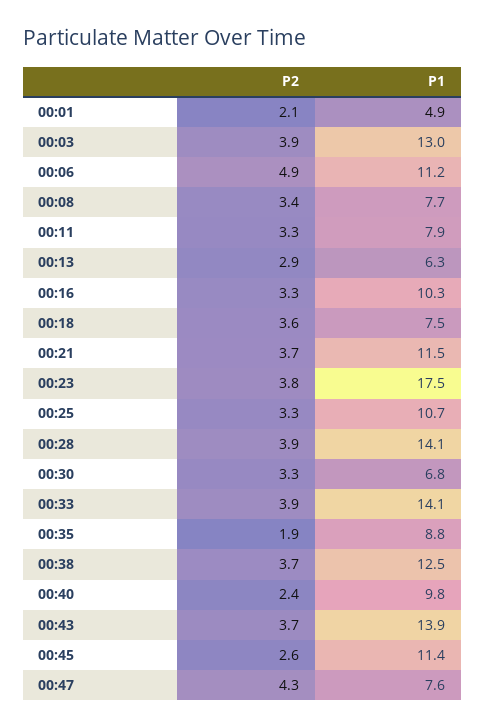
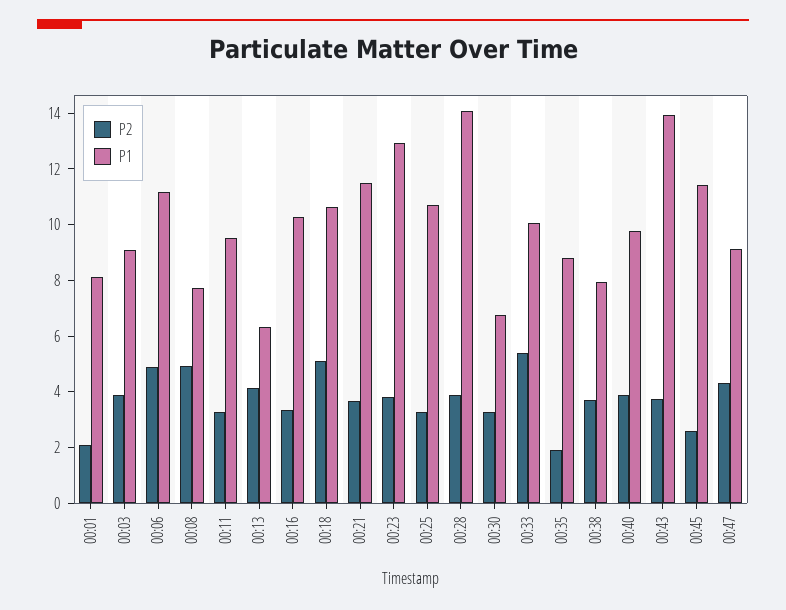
  {
    "P2": {
      "00:01": 2.1,
      "00:03": 3.9,
      "00:06": 4.9,
-     "00:08": 3.4,
+     "00:08": 5,
      "00:11": 3.3,
-     "00:13": 2.9,
+     "00:13": 4,
      "00:16": 3.3,
-     "00:18": 3.6,
+     "00:18": 5,
      "00:21": 3.7,
      "00:23": 3.8,
      "00:25": 3.3,
      "00:28": 3.9,
      "00:30": 3.3,
-     "00:33": 3.9,
+     "00:33": 5.5,
      "00:35": 1.9,
      "00:38": 3.7,
-     "00:40": 2.4,
+     "00:40": 4,
      "00:43": 3.7,
      "00:45": 2.6,
      "00:47": 4.3
    },
    "P1": {
-     "00:01": 4.9,
+     "00:01": 8,
-     "00:03": 13,
+     "00:03": 9,
      "00:06": 11.2,
      "00:08": 7.7,
-     "00:11": 7.9,
+     "00:11": 9.5,
      "00:13": 6.3,
      "00:16": 10.3,
-     "00:18": 7.5,
+     "00:18": 10.5,
      "00:21": 11.5,
-     "00:23": 17.5,
+     "00:23": 13,
      "00:25": 10.7,
      "00:28": 14.1,
      "00:30": 6.8,
-     "00:33": 14.1,
+     "00:33": 10,
      "00:35": 8.8,
-     "00:38": 12.5,
+     "00:38": 8,
      "00:40": 9.8,
      "00:43": 13.9,
      "00:45": 11.4,
-     "00:47": 7.6
+     "00:47": 9
    }
  }

